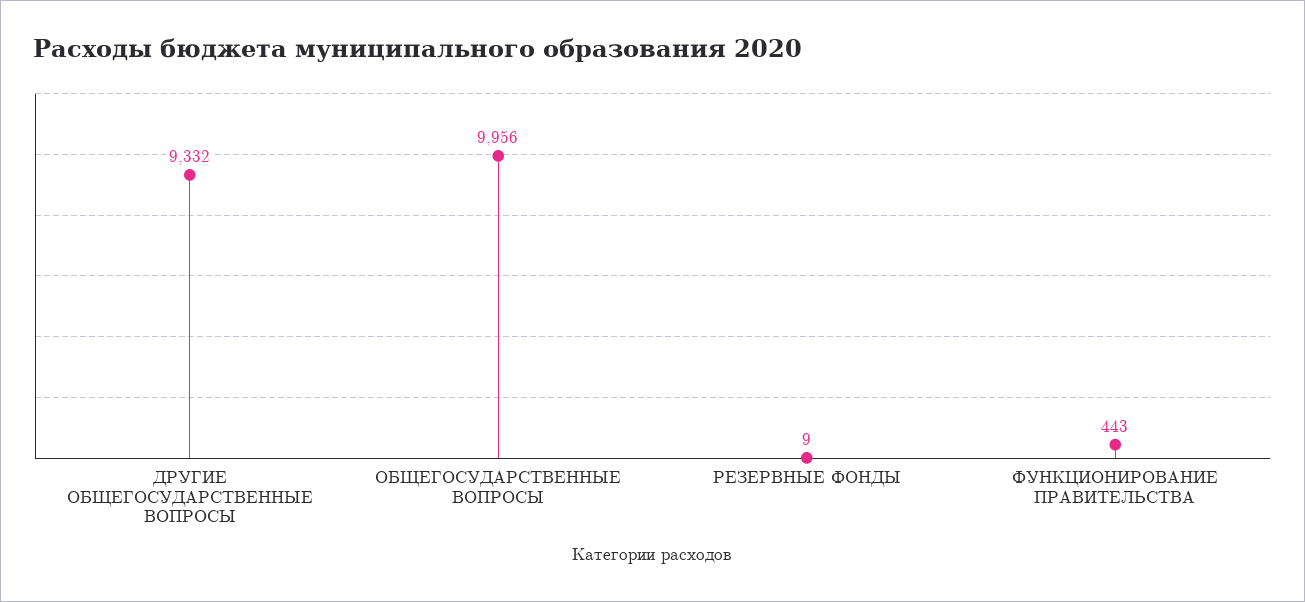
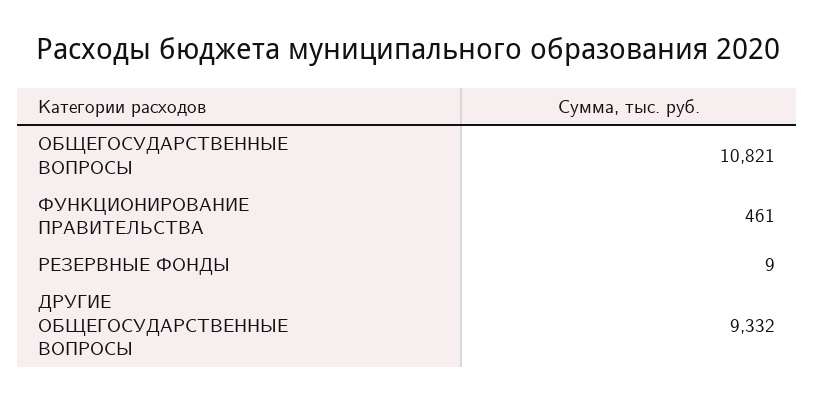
  {
    "ДРУГИЕ ОБЩЕГОСУДАРСТВЕННЫЕ ВОПРОСЫ": 9332,
-   "ОБЩЕГОСУДАРСТВЕННЫЕ ВОПРОСЫ": 9956,
+   "ОБЩЕГОСУДАРСТВЕННЫЕ ВОПРОСЫ": 10821,
    "РЕЗЕРВНЫЕ ФОНДЫ": 9,
-   "ФУНКЦИОНИРОВАНИЕ ПРАВИТЕЛЬСТВА": 443
+   "ФУНКЦИОНИРОВАНИЕ ПРАВИТЕЛЬСТВА": 461
  }

